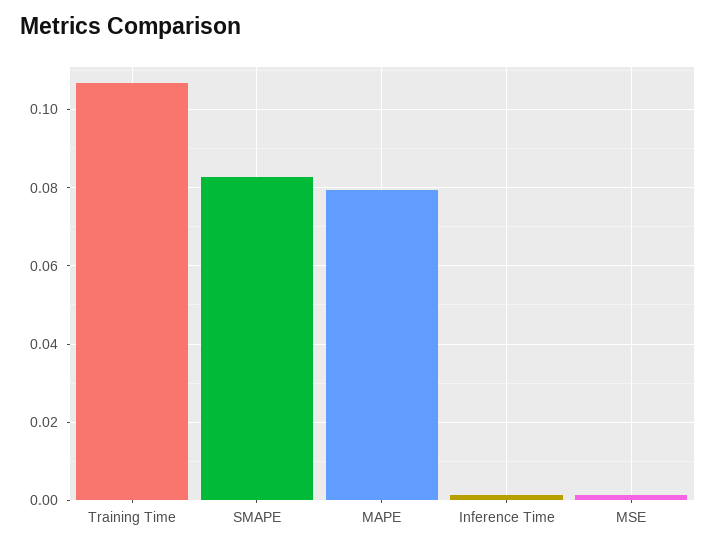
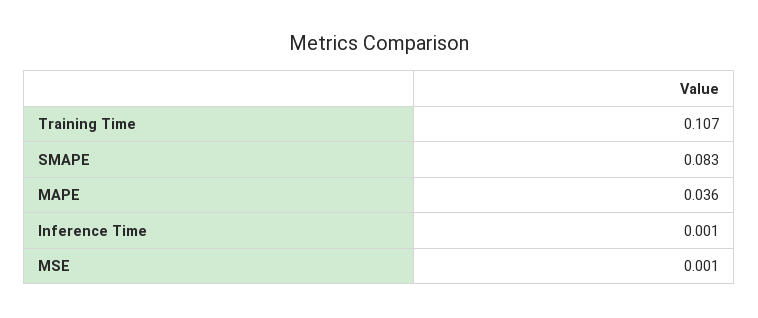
  {
    "Training Time": 0.107,
    "SMAPE": 0.083,
-   "MAPE": 0.08,
+   "MAPE": 0.036,
    "Inference Time": 0.001,
    "MSE": 0.001
  }

